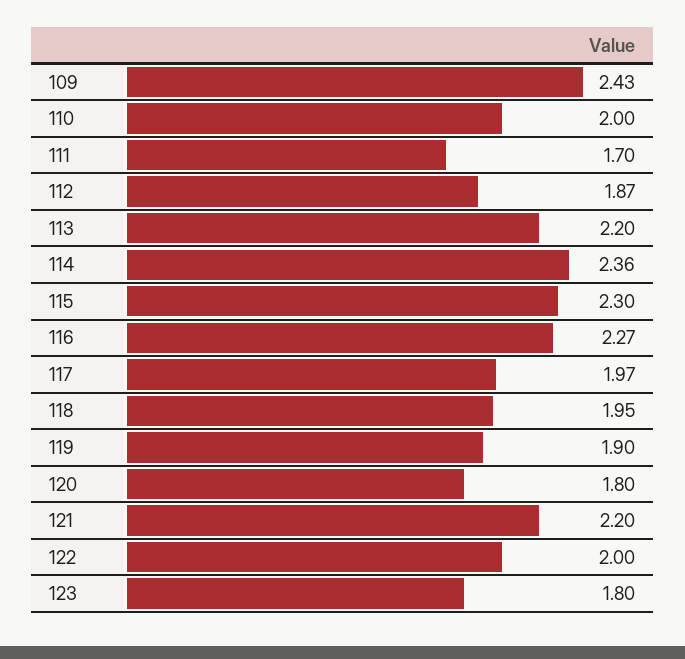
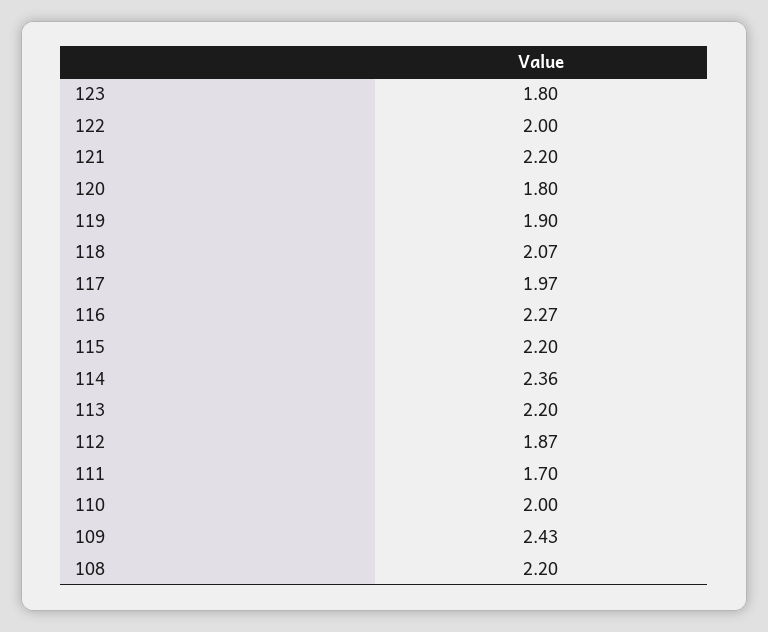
  {
    "109": 2.43,
    "110": 2,
    "111": 1.7,
    "112": 1.87,
    "113": 2.2,
    "114": 2.36,
-   "115": 2.3,
+   "115": 2.2,
    "116": 2.27,
    "117": 1.97,
-   "118": 1.95,
+   "118": 2.07,
    "119": 1.9,
    "120": 1.8,
    "121": 2.2,
    "122": 2,
-   "123": 1.8
+   "123": 1.8,
+   "108": 2.2
  }

